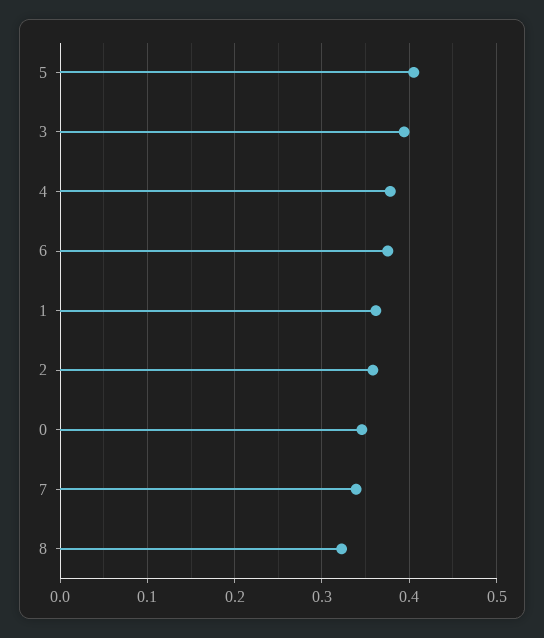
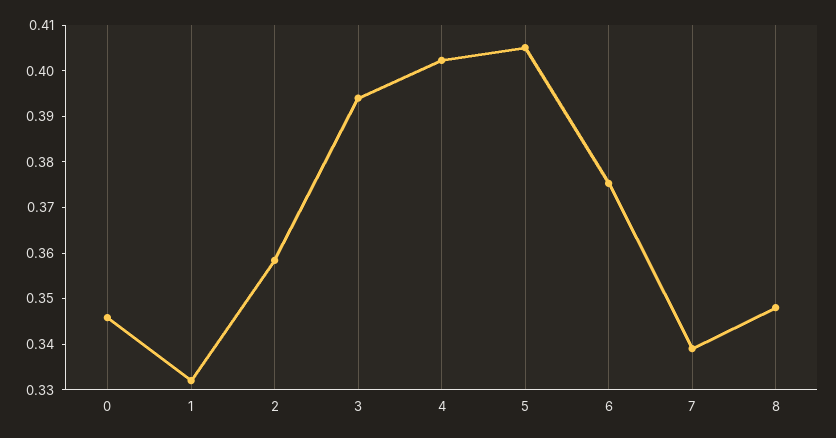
  {
    "5": 0.406,
    "3": 0.394,
-   "4": 0.38,
+   "4": 0.402,
    "6": 0.376,
-   "1": 0.36,
+   "1": 0.332,
    "2": 0.358,
    "0": 0.346,
    "7": 0.34,
-   "8": 0.32
+   "8": 0.348
  }

